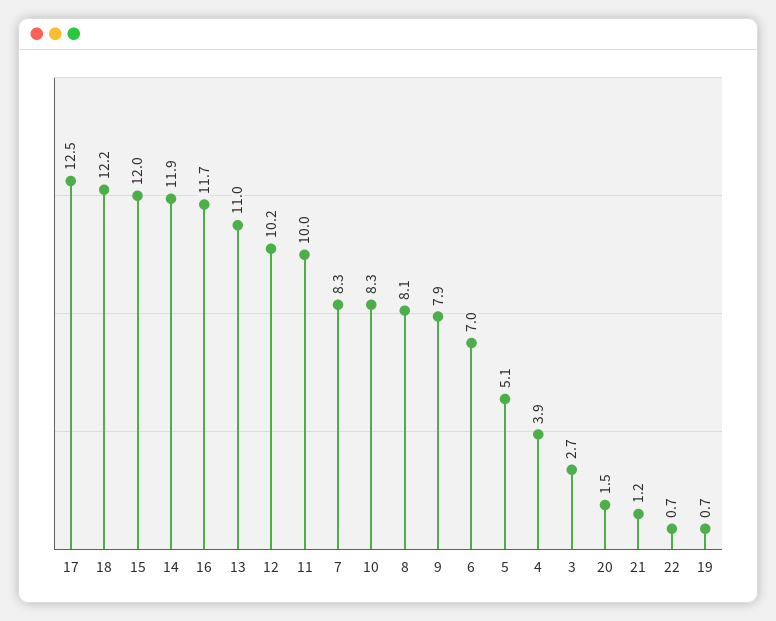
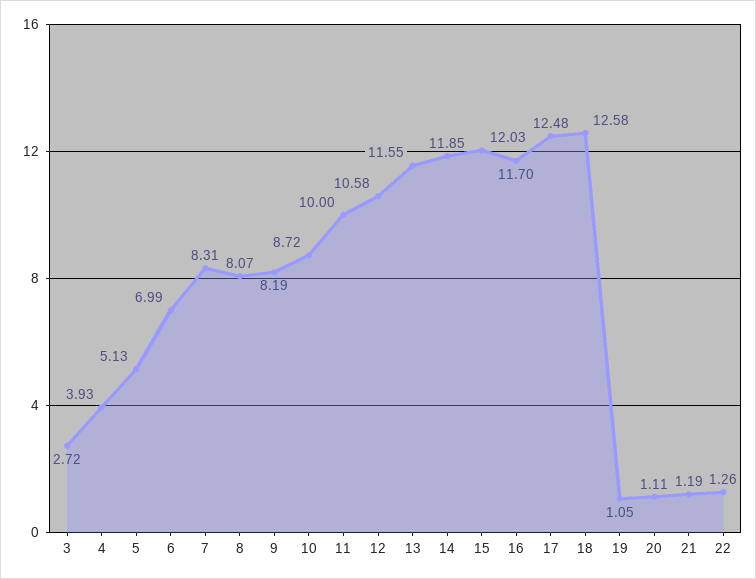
  {
    "17": 12.48,
-   "18": 12.2,
+   "18": 12.58,
    "15": 12.03,
    "14": 11.85,
    "16": 11.7,
-   "13": 11,
+   "13": 11.55,
-   "12": 10.2,
+   "12": 10.58,
    "11": 10,
    "7": 8.31,
-   "10": 8.3,
+   "10": 8.72,
    "8": 8.07,
-   "9": 7.9,
+   "9": 8.19,
    "6": 6.99,
    "5": 5.13,
    "4": 3.93,
    "3": 2.72,
-   "20": 1.5,
+   "20": 1.11,
    "21": 1.19,
-   "22": 0.7,
+   "22": 1.26,
-   "19": 0.7
+   "19": 1.05
  }

